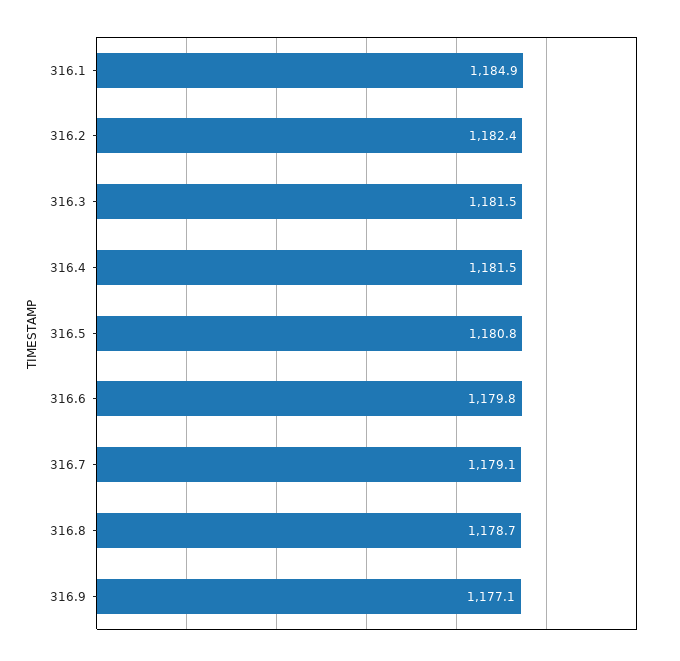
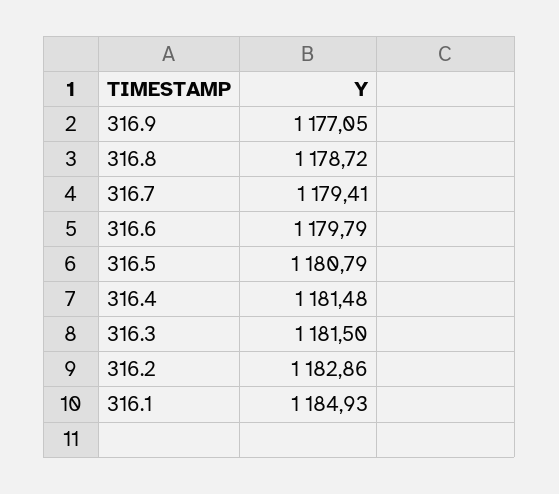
  {
    "316.1": 1184.93,
-   "316.2": 1182.4,
+   "316.2": 1182.86,
    "316.3": 1181.5,
    "316.4": 1181.48,
    "316.5": 1180.79,
    "316.6": 1179.79,
-   "316.7": 1179.1,
+   "316.7": 1179.41,
    "316.8": 1178.72,
    "316.9": 1177.05
  }

